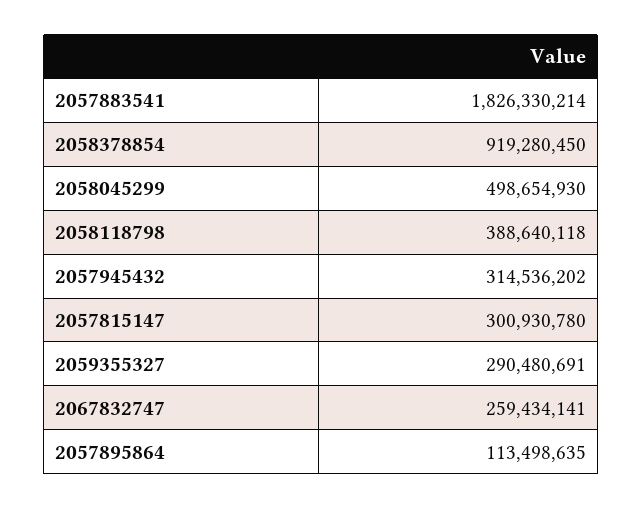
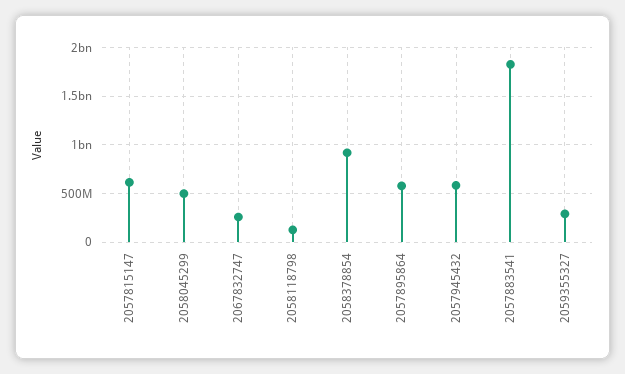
  {
    "2057883541": 1826330214,
    "2058378854": 919280450,
    "2058045299": 498654930,
-   "2058118798": 388640118,
+   "2058118798": 100000000,
-   "2057945432": 314536202,
+   "2057945432": 600000000,
-   "2057815147": 300930780,
+   "2057815147": 600000000,
    "2059355327": 290480691,
    "2067832747": 259434141,
-   "2057895864": 113498635
+   "2057895864": 600000000
  }

